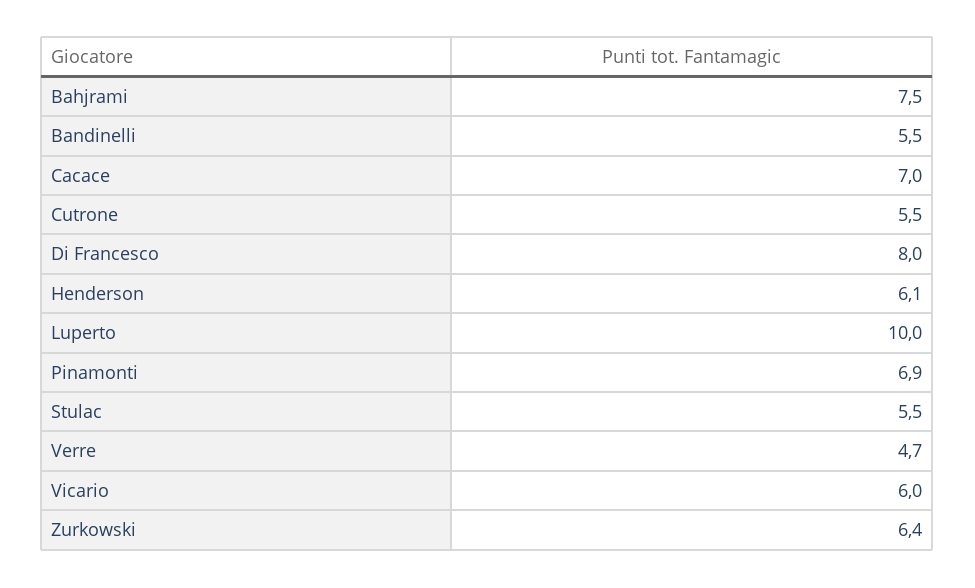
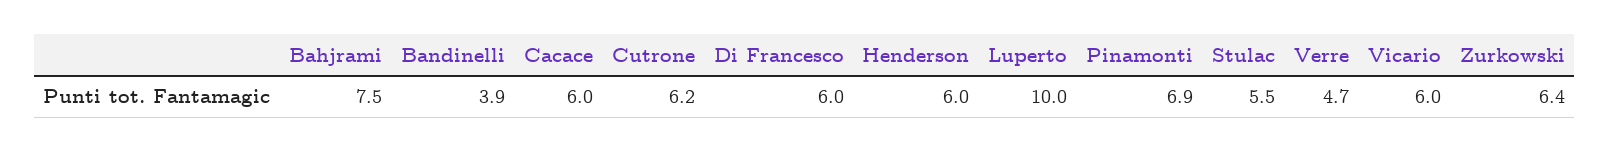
  {
    "Bahjrami": 7.5,
-   "Bandinelli": 5.5,
+   "Bandinelli": 3.9,
-   "Cacace": 7,
+   "Cacace": 6,
-   "Cutrone": 5.5,
+   "Cutrone": 6.2,
-   "Di Francesco": 8,
+   "Di Francesco": 6,
-   "Henderson": 6.1,
+   "Henderson": 6,
    "Luperto": 10,
    "Pinamonti": 6.9,
    "Stulac": 5.5,
    "Verre": 4.7,
    "Vicario": 6,
    "Zurkowski": 6.4
  }

